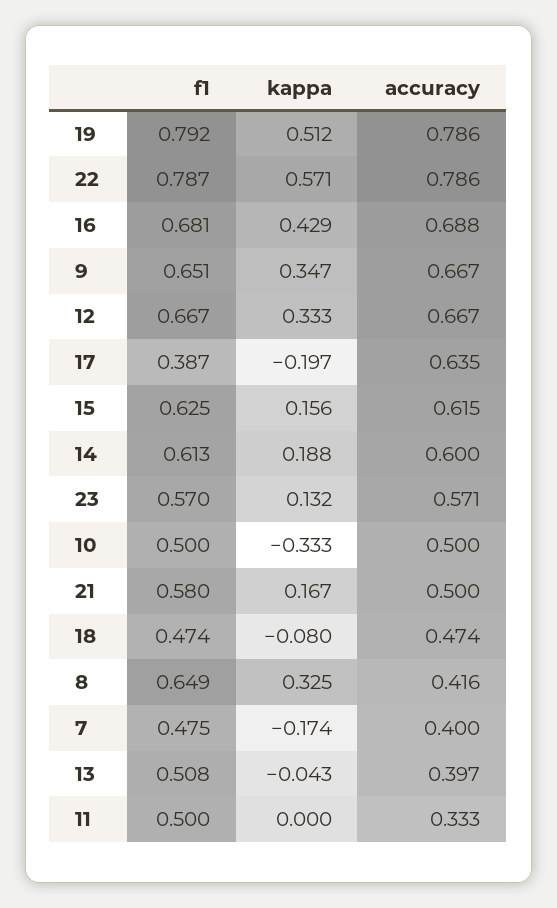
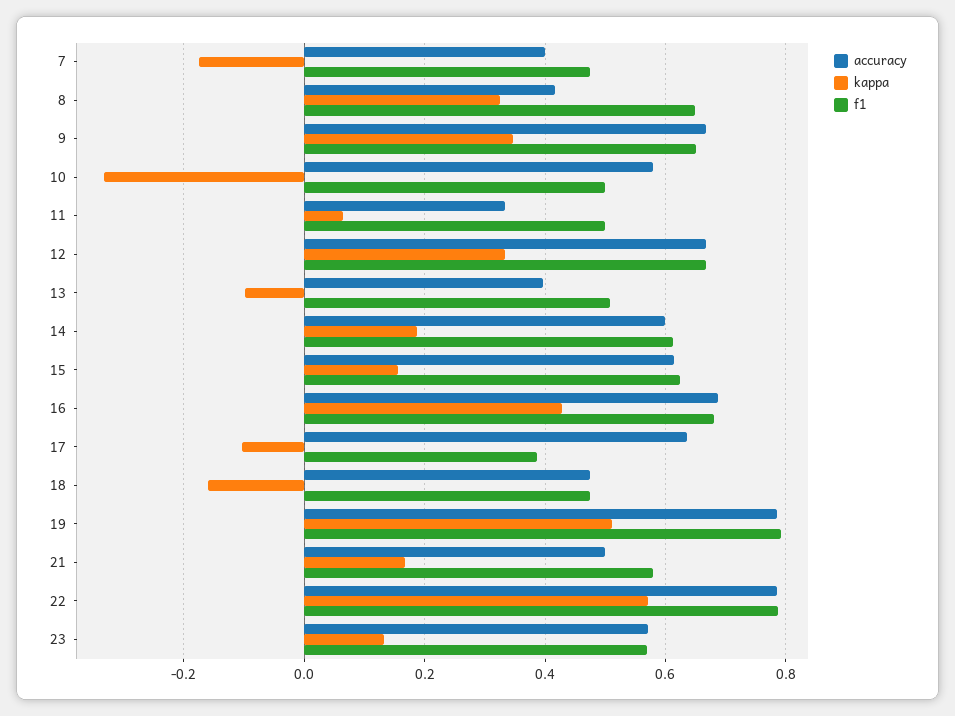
  {
    "f1": {
      "19": 0.792,
      "22": 0.787,
      "16": 0.681,
      "9": 0.651,
      "12": 0.667,
      "17": 0.387,
      "15": 0.625,
      "14": 0.613,
      "23": 0.57,
      "10": 0.5,
      "21": 0.58,
      "18": 0.474,
      "8": 0.649,
      "7": 0.475,
      "13": 0.508,
      "11": 0.5
    },
    "kappa": {
      "19": 0.512,
      "22": 0.571,
      "16": 0.429,
      "9": 0.347,
      "12": 0.333,
-     "17": -0.197,
+     "17": -0.1,
      "15": 0.156,
      "14": 0.188,
      "23": 0.132,
      "10": -0.333,
      "21": 0.167,
-     "18": -0.08,
+     "18": -0.16,
      "8": 0.325,
      "7": -0.174,
-     "13": -0.043,
+     "13": -0.1,
-     "11": 0
+     "11": 0.06
    },
    "accuracy": {
      "19": 0.786,
      "22": 0.786,
      "16": 0.688,
      "9": 0.667,
      "12": 0.667,
      "17": 0.635,
      "15": 0.615,
      "14": 0.6,
      "23": 0.571,
-     "10": 0.5,
+     "10": 0.58,
      "21": 0.5,
      "18": 0.474,
      "8": 0.416,
      "7": 0.4,
      "13": 0.397,
      "11": 0.333
    }
  }

